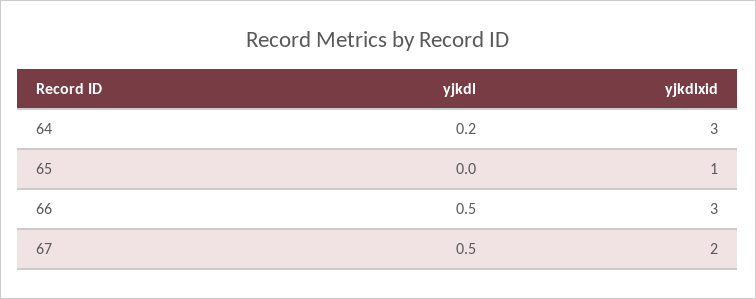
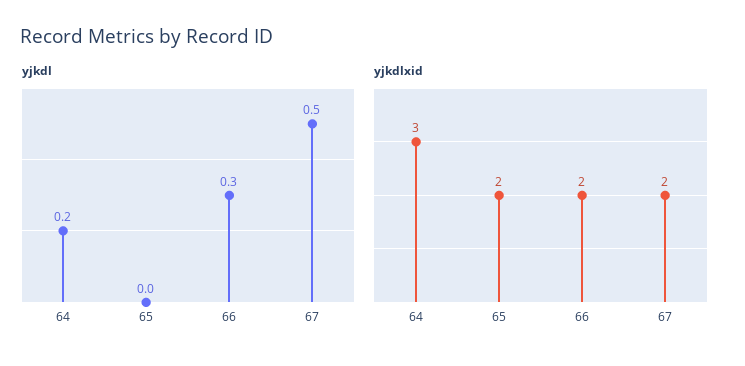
  {
    "yjkdl": {
      "64": 0.2,
      "65": 0,
-     "66": 0.5,
+     "66": 0.3,
      "67": 0.5
    },
    "yjkdlxid": {
      "64": 3,
-     "65": 1,
+     "65": 2,
-     "66": 3,
+     "66": 2,
      "67": 2
    }
  }

